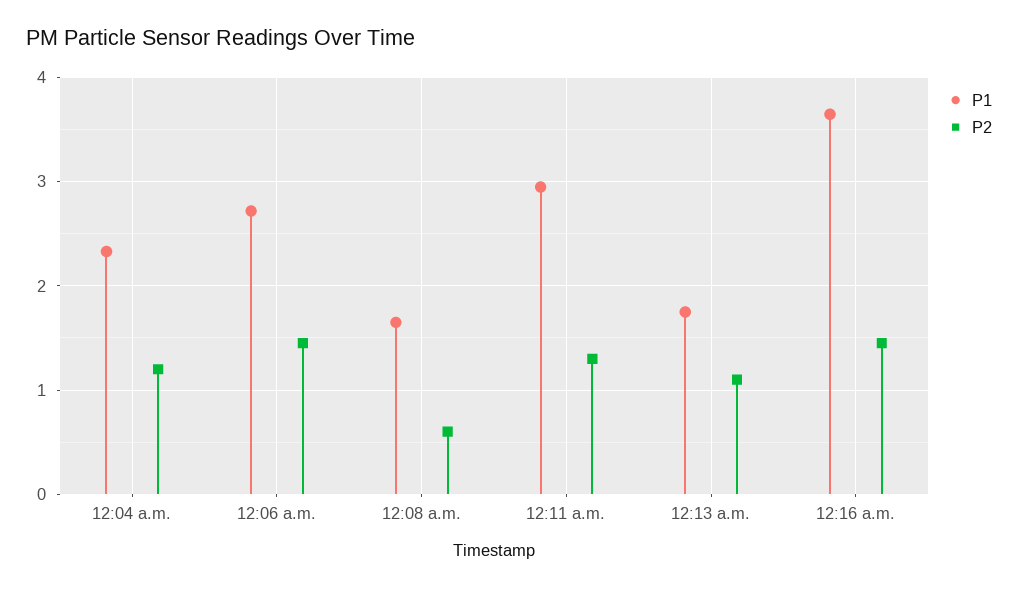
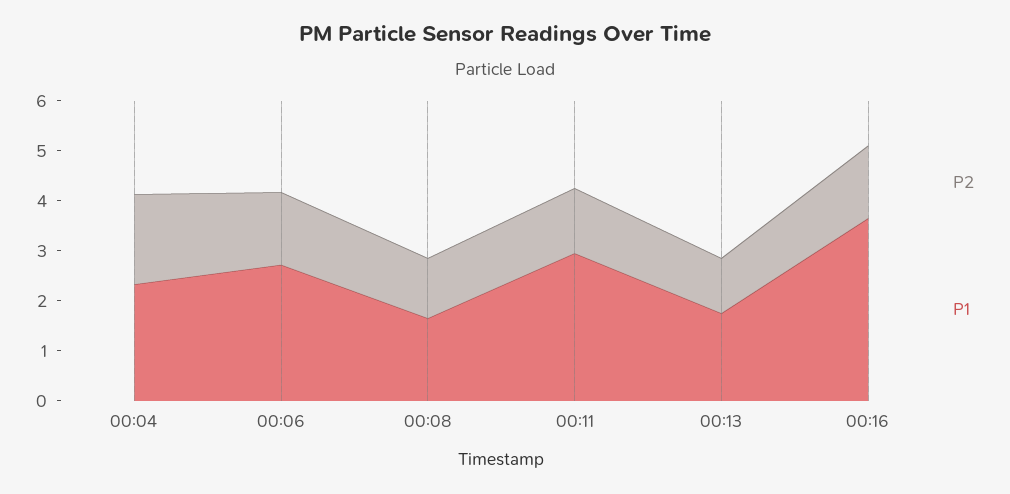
  {
    "P1": {
      "12:04 a.m.": 2.3,
      "12:06 a.m.": 2.7,
      "12:08 a.m.": 1.7,
      "12:11 a.m.": 3,
      "12:13 a.m.": 1.8,
      "12:16 a.m.": 3.7
    },
    "P2": {
-     "12:04 a.m.": 1.2,
+     "12:04 a.m.": 1.8,
      "12:06 a.m.": 1.5,
-     "12:08 a.m.": 0.6,
+     "12:08 a.m.": 1.2,
      "12:11 a.m.": 1.3,
      "12:13 a.m.": 1.1,
      "12:16 a.m.": 1.5
    }
  }

